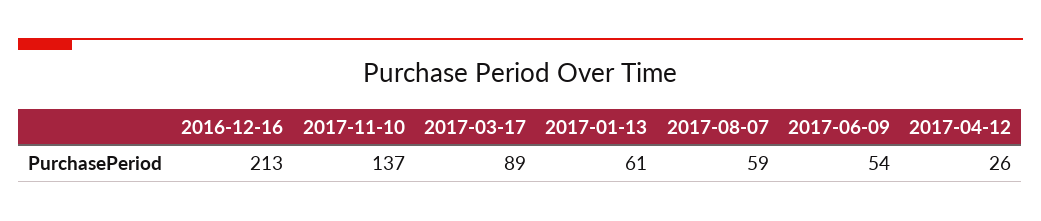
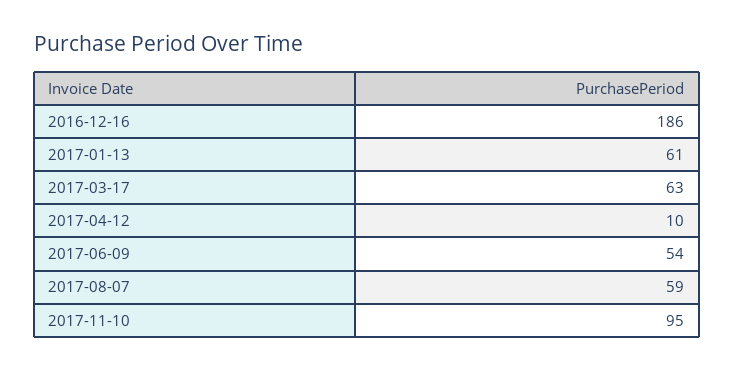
  {
-   "2016-12-16": 213,
+   "2016-12-16": 186,
-   "2017-11-10": 137,
+   "2017-11-10": 95,
-   "2017-03-17": 89,
+   "2017-03-17": 63,
    "2017-01-13": 61,
    "2017-08-07": 59,
    "2017-06-09": 54,
-   "2017-04-12": 26
+   "2017-04-12": 10
  }

